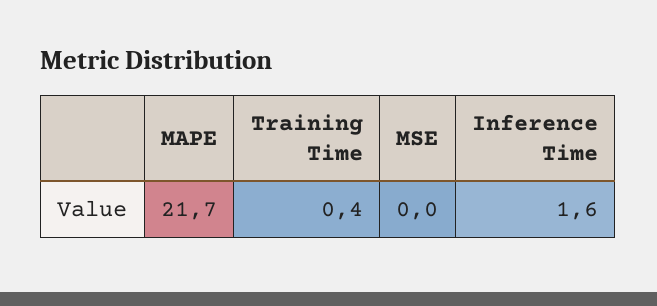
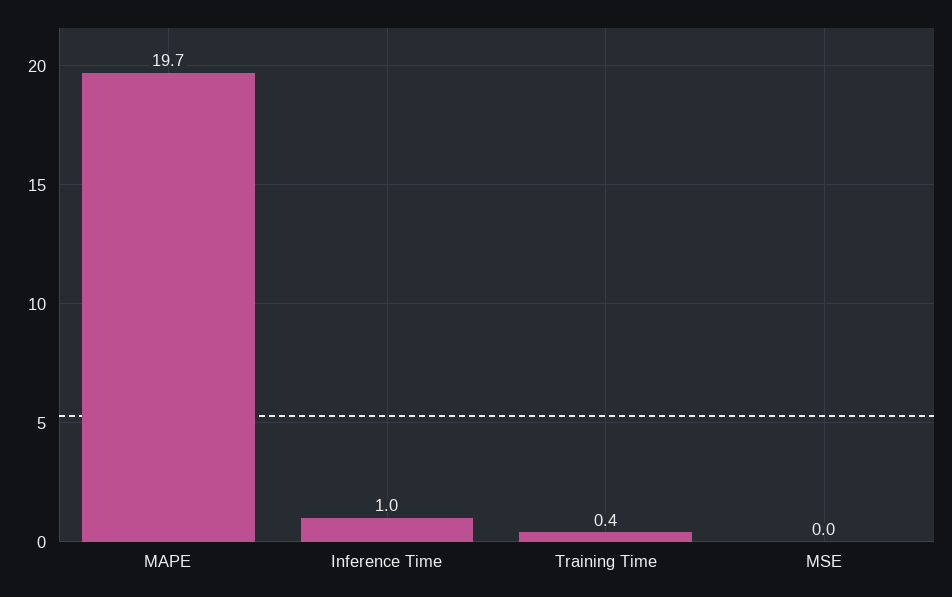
  {
-   "MAPE": 21.7,
+   "MAPE": 19.7,
    "Training Time": 0.4,
    "MSE": 0,
-   "Inference Time": 1.6
+   "Inference Time": 1
  }

